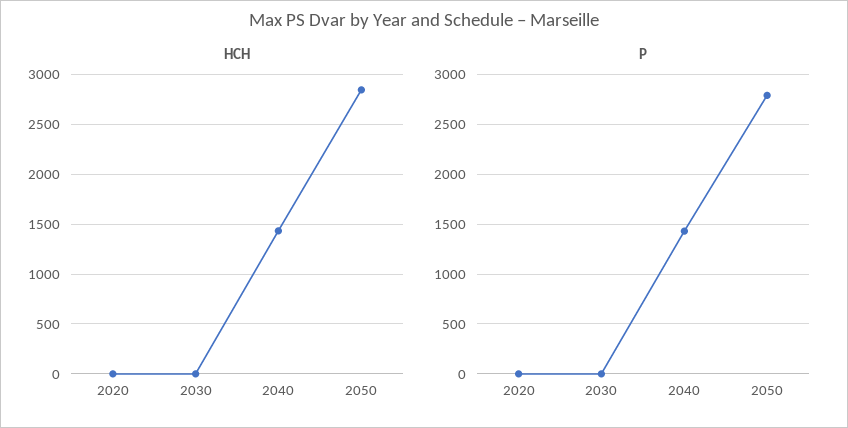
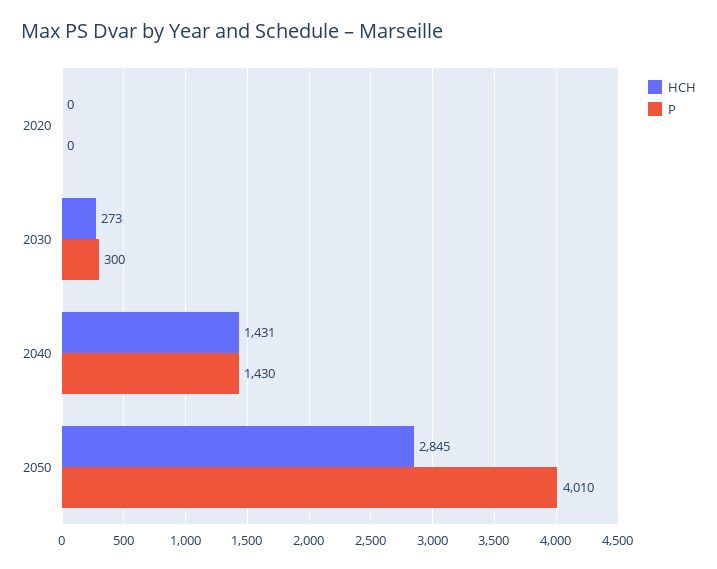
  {
    "HCH": {
      "2020": 0,
-     "2030": 0,
+     "2030": 273,
      "2040": 1431,
      "2050": 2845
    },
    "P": {
      "2020": 0,
-     "2030": 0,
+     "2030": 300,
      "2040": 1430,
-     "2050": 2800
+     "2050": 4010
    }
  }

